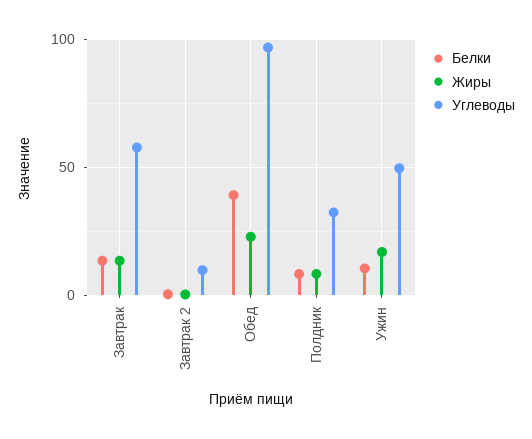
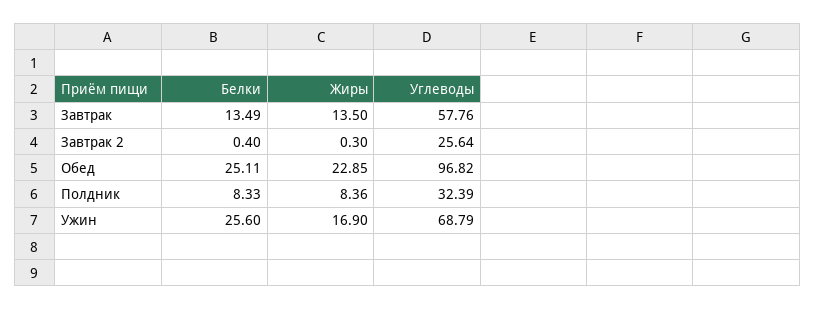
  {
    "Белки": {
      "Завтрак": 13.49,
      "Завтрак 2": 0.4,
-     "Обед": 40,
+     "Обед": 25.11,
      "Полдник": 8.33,
-     "Ужин": 10
+     "Ужин": 25.6
    },
    "Жиры": {
      "Завтрак": 13.5,
      "Завтрак 2": 0.3,
      "Обед": 22.85,
      "Полдник": 8.36,
      "Ужин": 16.9
    },
    "Углеводы": {
      "Завтрак": 57.76,
-     "Завтрак 2": 10,
+     "Завтрак 2": 25.64,
      "Обед": 96.82,
      "Полдник": 32.39,
-     "Ужин": 50
+     "Ужин": 68.79
    }
  }

